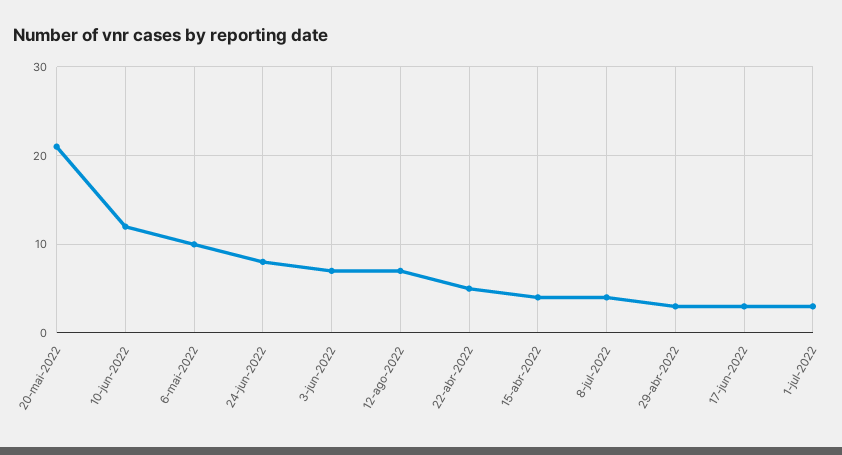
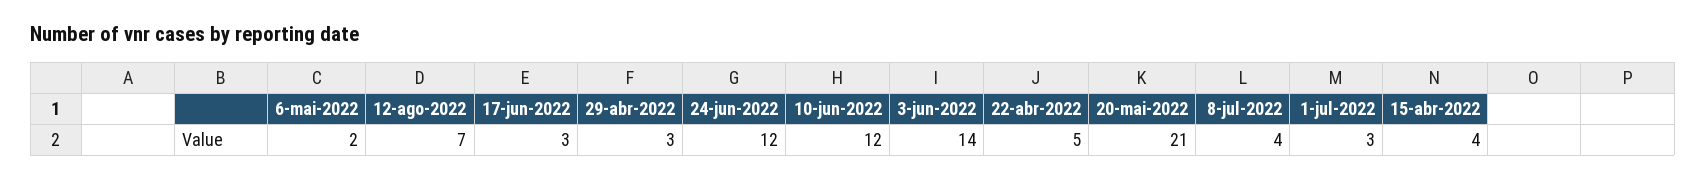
  {
    "20-mai-2022": 21,
    "10-jun-2022": 12,
-   "6-mai-2022": 10,
+   "6-mai-2022": 2,
-   "24-jun-2022": 8,
+   "24-jun-2022": 12,
-   "3-jun-2022": 7,
+   "3-jun-2022": 14,
    "12-ago-2022": 7,
    "22-abr-2022": 5,
    "15-abr-2022": 4,
    "8-jul-2022": 4,
    "29-abr-2022": 3,
    "17-jun-2022": 3,
    "1-jul-2022": 3
  }

